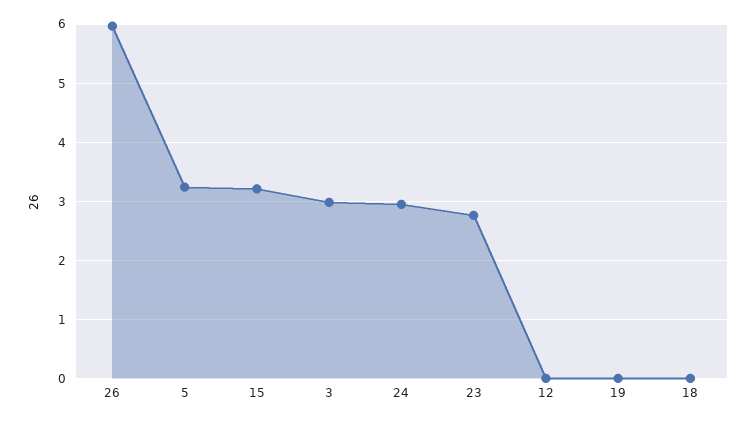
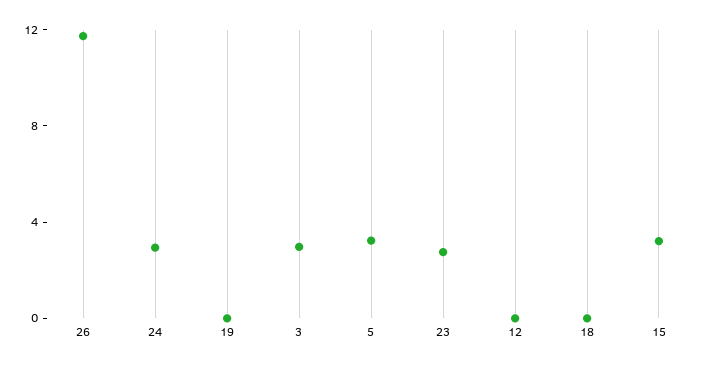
  {
-   "26": 6,
+   "26": 12,
    "5": 3.2,
    "15": 3.2,
    "3": 3,
    "24": 3,
    "23": 2.8,
    "12": 0,
    "19": 0,
    "18": 0
  }

